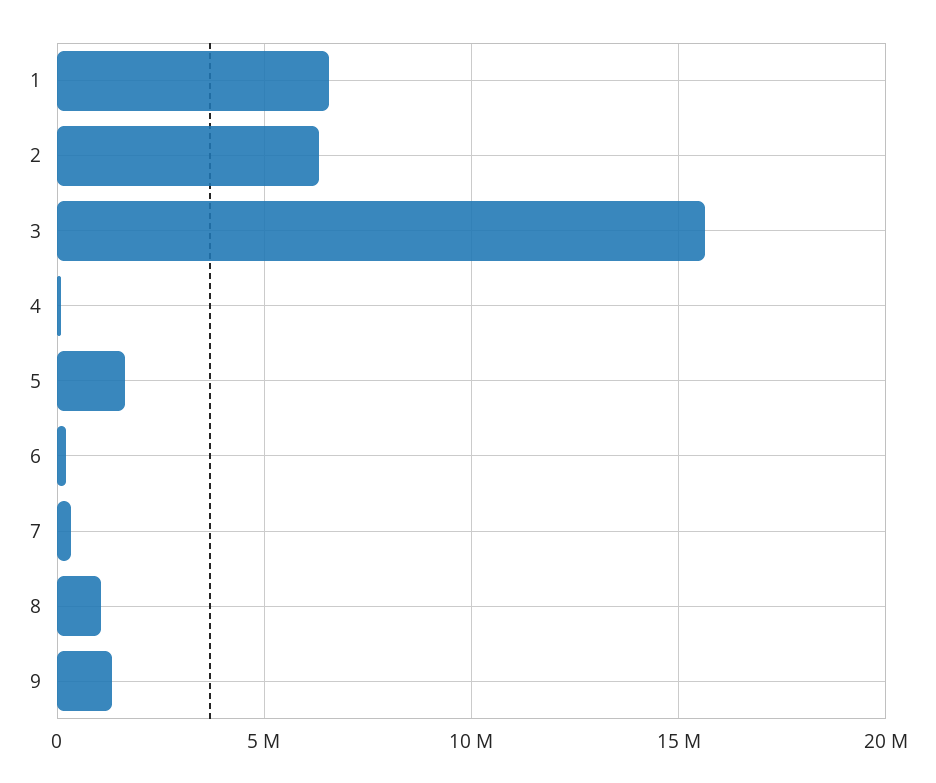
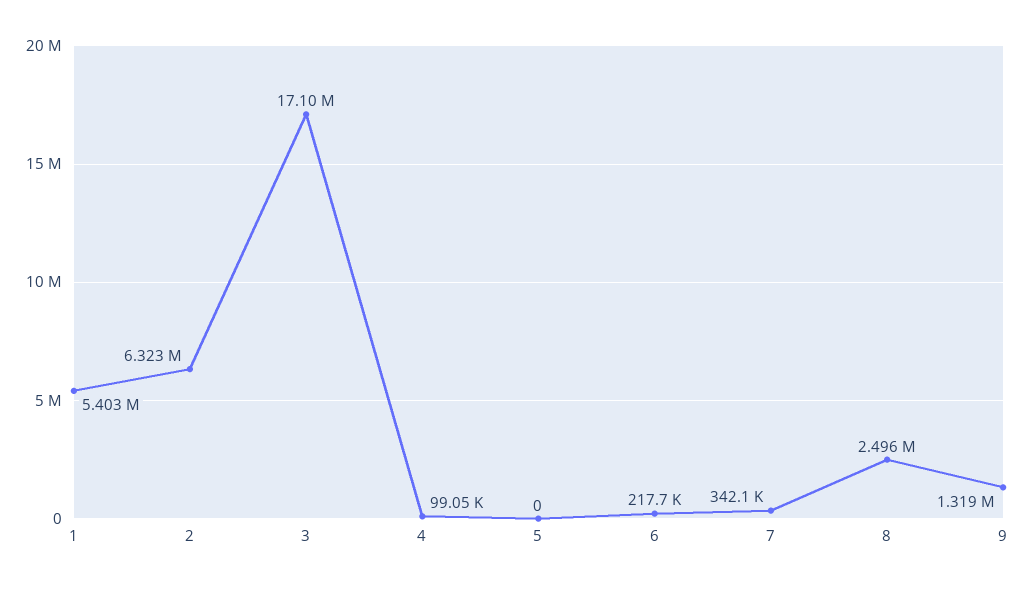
  {
-   "1": 6500000,
+   "1": 5403000,
    "2": 6323000,
-   "3": 15500000,
+   "3": 17100000,
    "4": 99050,
-   "5": 1500000,
+   "5": 0,
    "6": 217700,
    "7": 342100,
-   "8": 1000000,
+   "8": 2496000,
    "9": 1319000
  }

